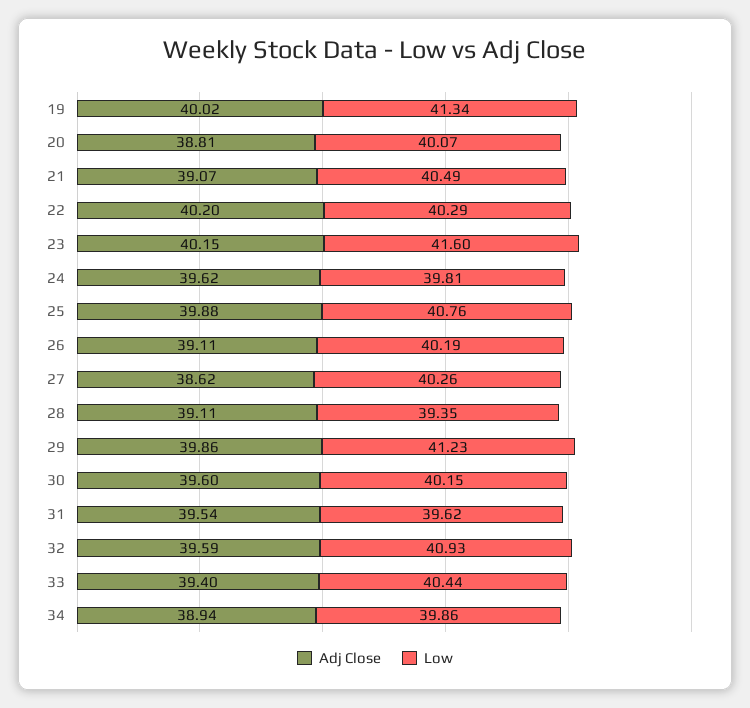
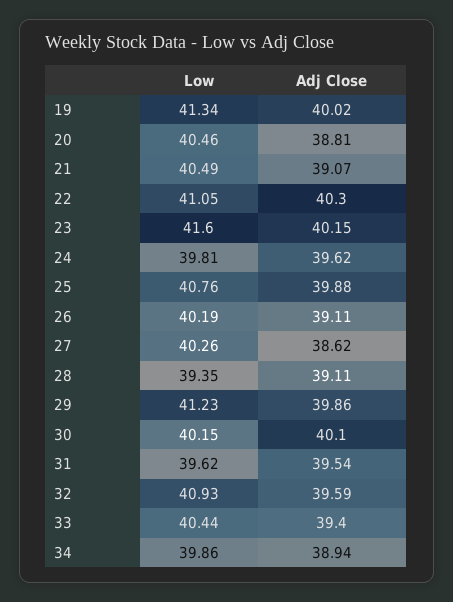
  {
    "Adj Close": {
      "19": 40.02,
      "20": 38.81,
      "21": 39.07,
-     "22": 40.2,
+     "22": 40.3,
      "23": 40.15,
      "24": 39.62,
      "25": 39.88,
      "26": 39.11,
      "27": 38.62,
      "28": 39.11,
      "29": 39.86,
-     "30": 39.6,
+     "30": 40.1,
      "31": 39.54,
      "32": 39.59,
      "33": 39.4,
      "34": 38.94
    },
    "Low": {
      "19": 41.34,
-     "20": 40.07,
+     "20": 40.46,
      "21": 40.49,
-     "22": 40.29,
+     "22": 41.05,
      "23": 41.6,
      "24": 39.81,
      "25": 40.76,
      "26": 40.19,
      "27": 40.26,
      "28": 39.35,
      "29": 41.23,
      "30": 40.15,
      "31": 39.62,
      "32": 40.93,
      "33": 40.44,
      "34": 39.86
    }
  }

